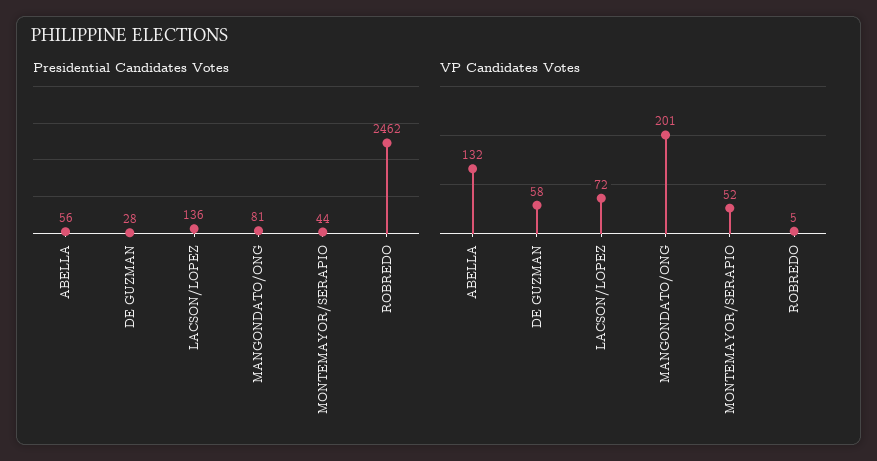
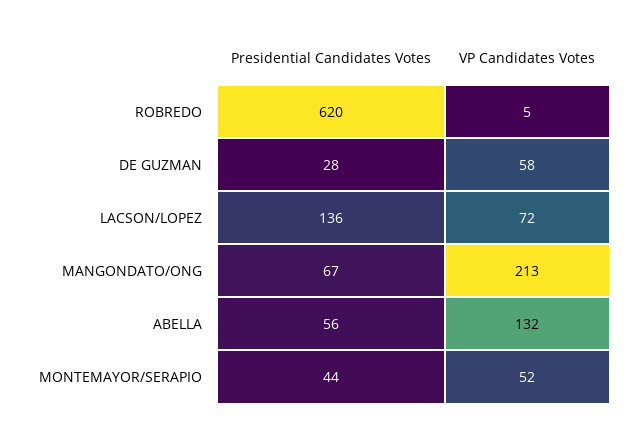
  {
    "Presidential Candidates Votes": {
      "ABELLA": 56,
      "DE GUZMAN": 28,
      "LACSON/LOPEZ": 136,
-     "MANGONDATO/ONG": 81,
+     "MANGONDATO/ONG": 67,
      "MONTEMAYOR/SERAPIO": 44,
-     "ROBREDO": 2462
+     "ROBREDO": 620
    },
    "VP Candidates Votes": {
      "ABELLA": 132,
      "DE GUZMAN": 58,
      "LACSON/LOPEZ": 72,
-     "MANGONDATO/ONG": 201,
+     "MANGONDATO/ONG": 213,
      "MONTEMAYOR/SERAPIO": 52,
      "ROBREDO": 5
    }
  }

